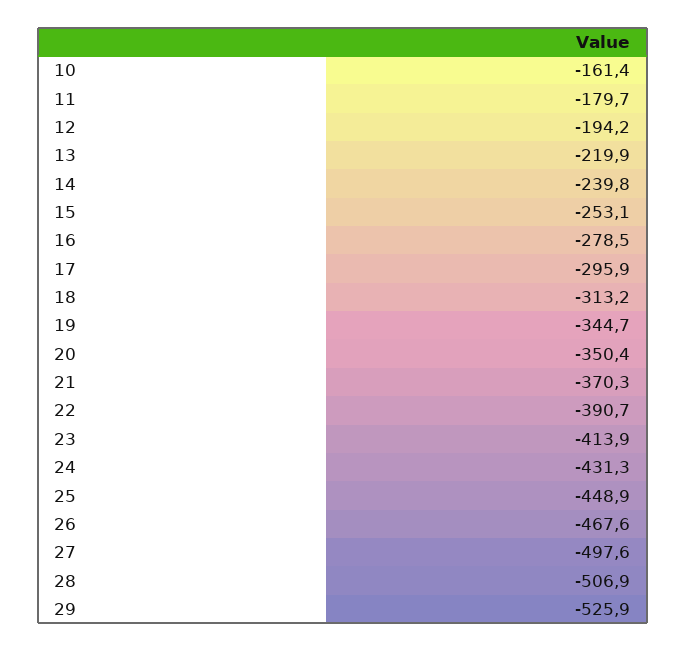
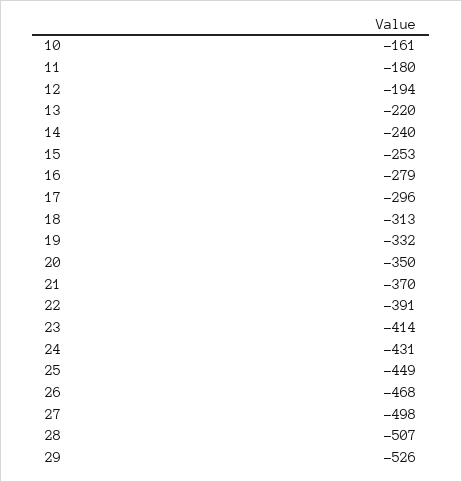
  {
    "10": -161.4,
    "11": -179.7,
    "12": -194.2,
    "13": -219.9,
    "14": -239.8,
    "15": -253.1,
    "16": -278.5,
    "17": -295.9,
    "18": -313.2,
-   "19": -344.7,
+   "19": -332,
    "20": -350.4,
    "21": -370.3,
    "22": -390.7,
    "23": -413.9,
    "24": -431.3,
    "25": -448.9,
    "26": -467.6,
    "27": -497.6,
    "28": -506.9,
    "29": -525.9
  }

